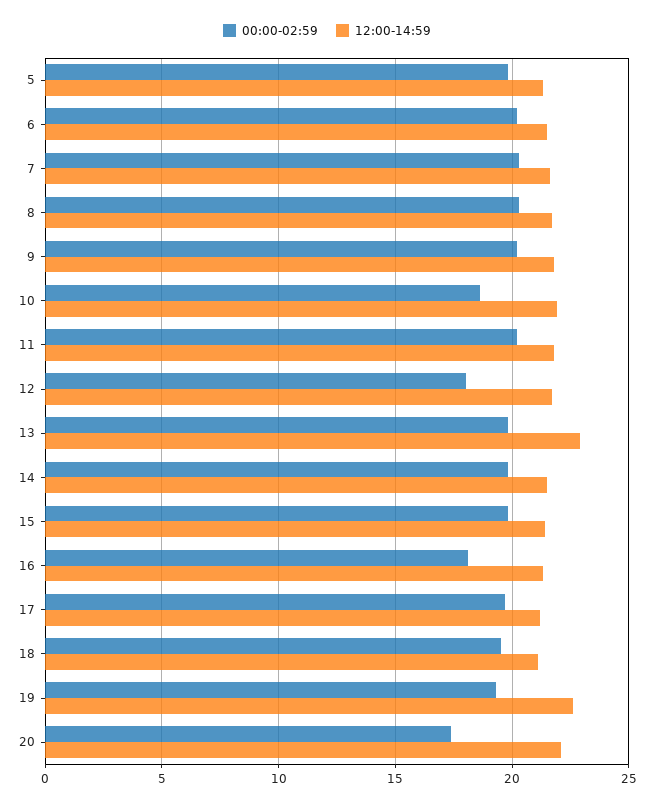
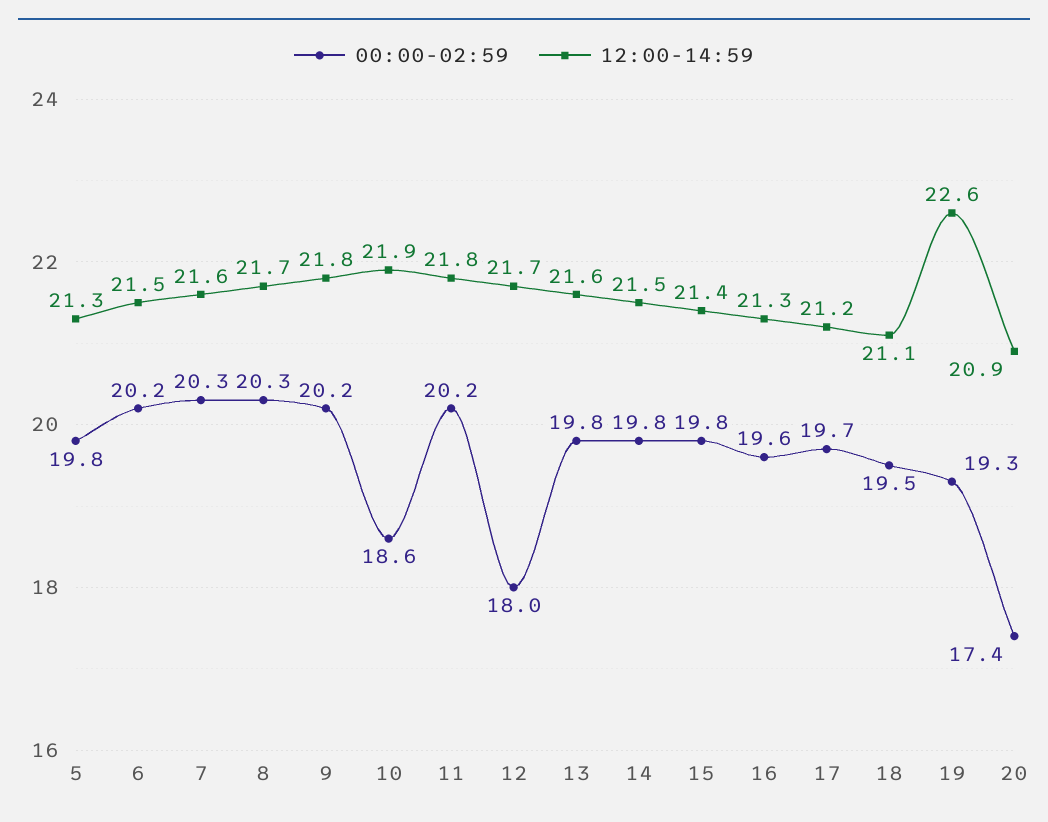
  {
    "00:00-02:59": {
      "5": 19.8,
      "6": 20.2,
      "7": 20.3,
      "8": 20.3,
      "9": 20.2,
      "10": 18.6,
      "11": 20.2,
      "12": 18,
      "13": 19.8,
      "14": 19.8,
      "15": 19.8,
-     "16": 18,
+     "16": 19.6,
      "17": 19.7,
      "18": 19.5,
      "19": 19.3,
      "20": 17.4
    },
    "12:00-14:59": {
      "5": 21.3,
      "6": 21.5,
      "7": 21.6,
      "8": 21.7,
      "9": 21.8,
      "10": 21.9,
      "11": 21.8,
      "12": 21.7,
-     "13": 23,
+     "13": 21.6,
      "14": 21.5,
      "15": 21.4,
      "16": 21.3,
      "17": 21.2,
      "18": 21.1,
      "19": 22.6,
-     "20": 22
+     "20": 20.9
    }
  }

